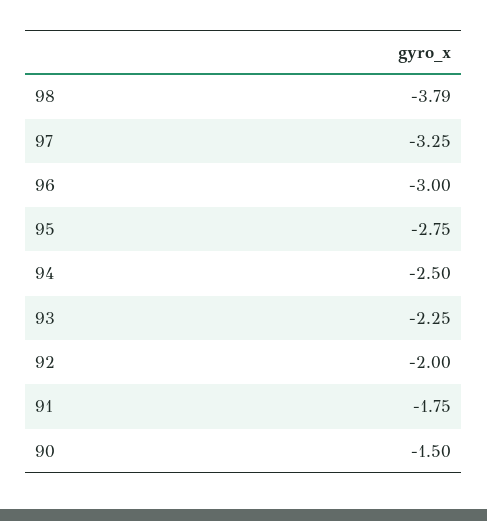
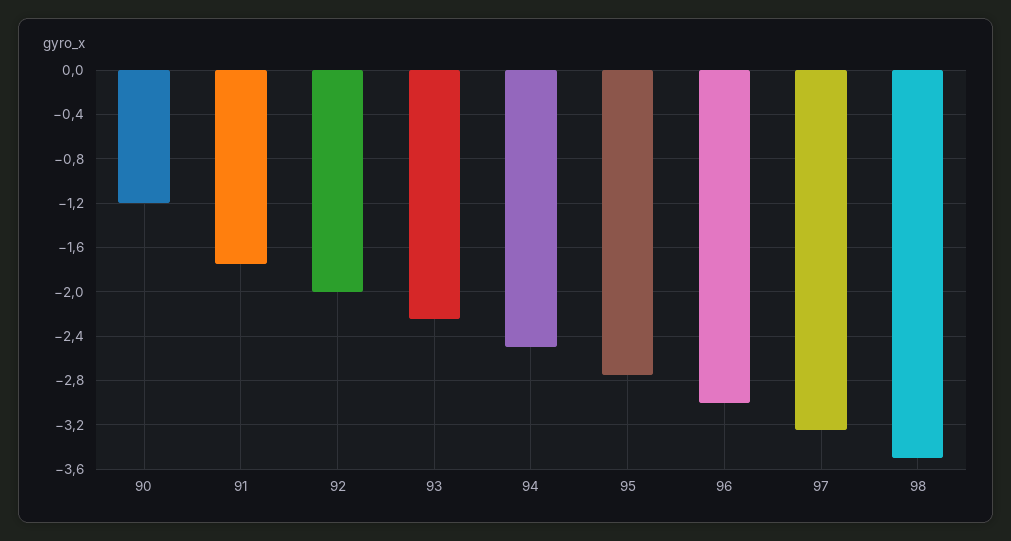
  {
-   "98": -3.79,
+   "98": -3.5,
    "97": -3.25,
    "96": -3,
    "95": -2.75,
    "94": -2.5,
    "93": -2.25,
    "92": -2,
    "91": -1.75,
-   "90": -1.5
+   "90": -1.2
  }

